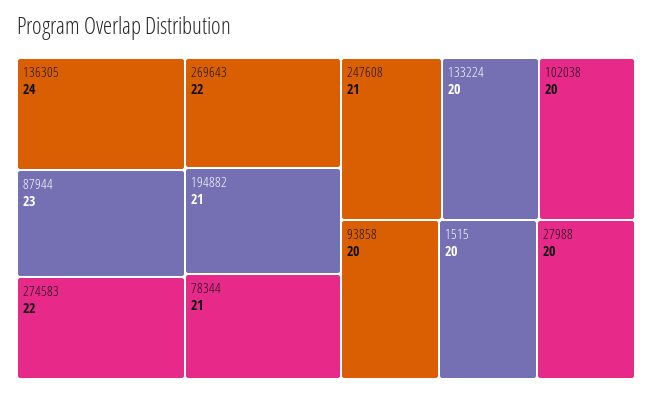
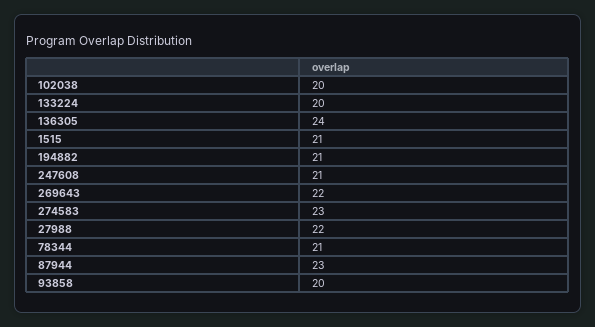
  {
    "136305": 24,
    "87944": 23,
-   "274583": 22,
+   "274583": 23,
    "269643": 22,
    "194882": 21,
    "78344": 21,
    "247608": 21,
    "133224": 20,
    "102038": 20,
    "93858": 20,
-   "1515": 20,
+   "1515": 21,
-   "27988": 20
+   "27988": 22
  }

